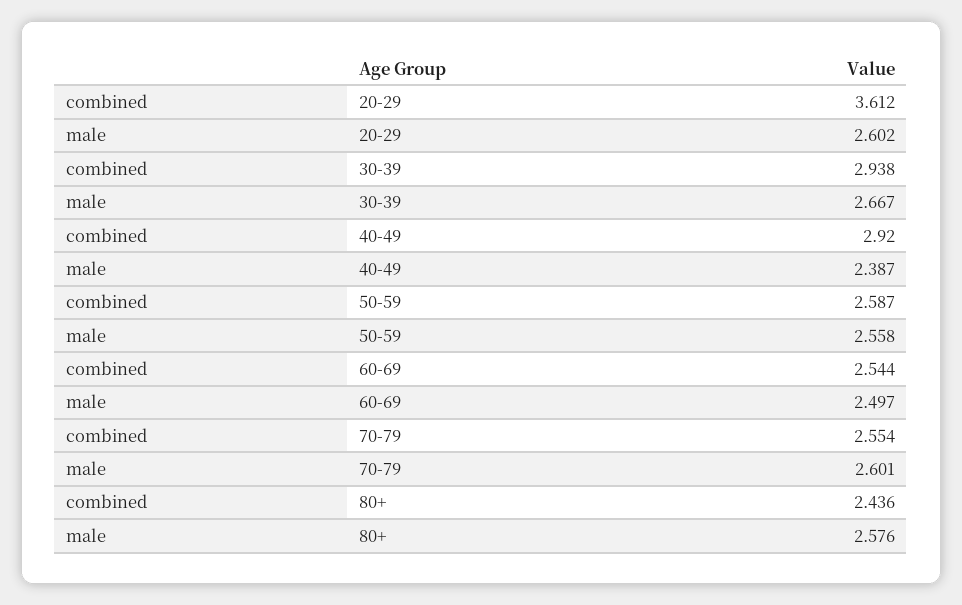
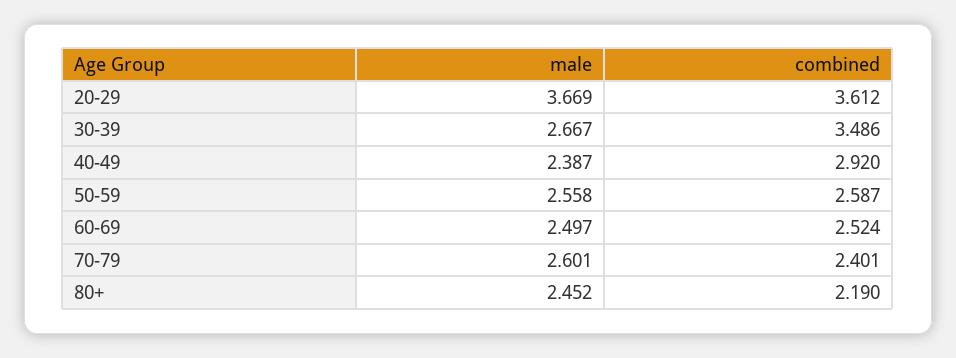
  {
    "combined": {
      "20-29": 3.612,
-     "30-39": 2.938,
+     "30-39": 3.486,
      "40-49": 2.92,
      "50-59": 2.587,
-     "60-69": 2.544,
+     "60-69": 2.524,
-     "70-79": 2.554,
+     "70-79": 2.401,
-     "80+": 2.436
+     "80+": 2.19
    },
    "male": {
-     "20-29": 2.602,
+     "20-29": 3.669,
      "30-39": 2.667,
      "40-49": 2.387,
      "50-59": 2.558,
      "60-69": 2.497,
      "70-79": 2.601,
-     "80+": 2.576
+     "80+": 2.452
    }
  }

